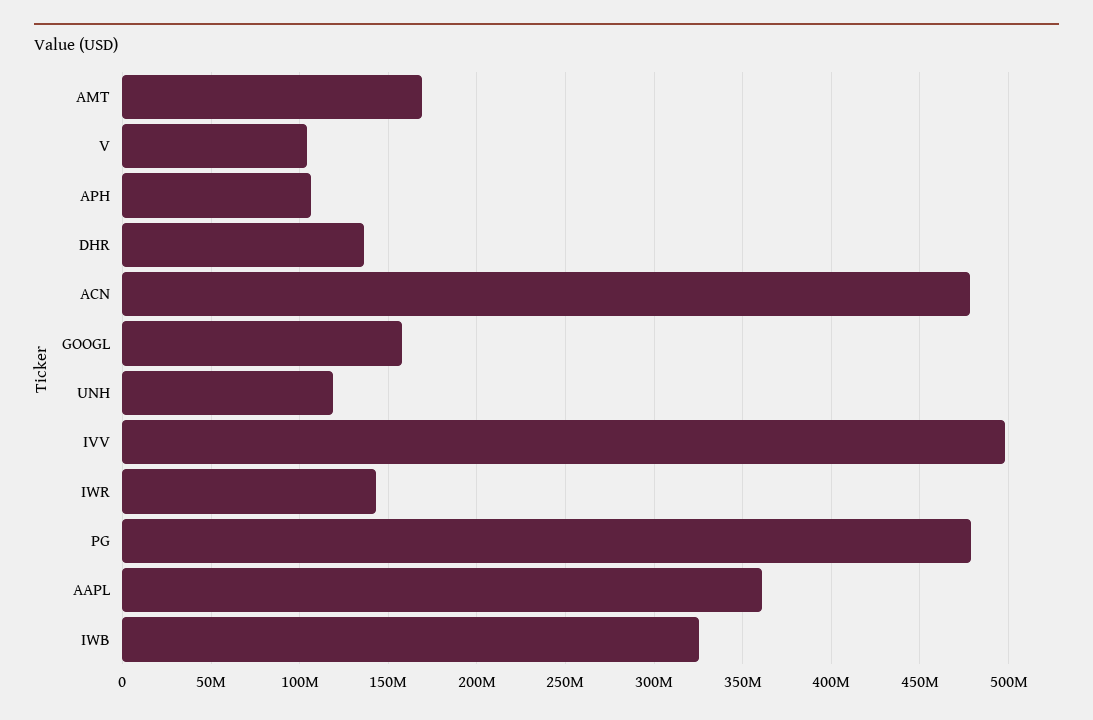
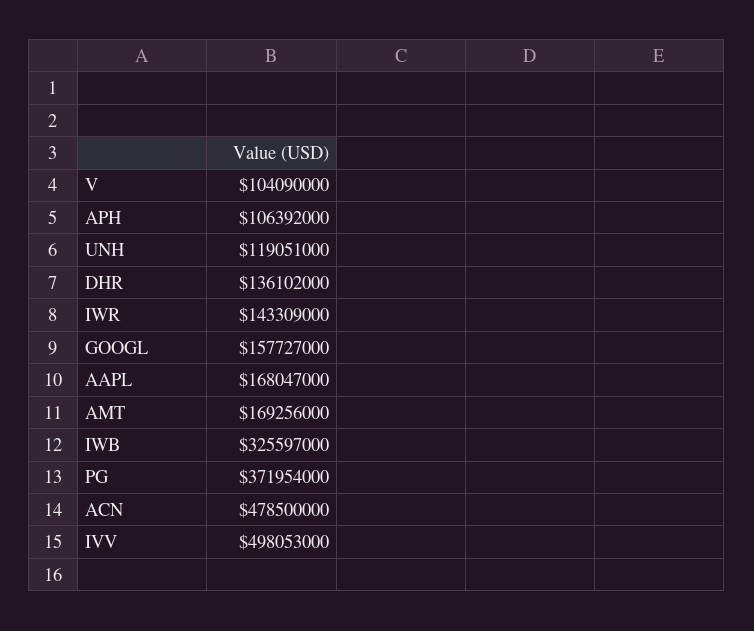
  {
    "AMT": 169256000,
    "V": 104090000,
    "APH": 106392000,
    "DHR": 136102000,
    "ACN": 478500000,
    "GOOGL": 157727000,
    "UNH": 119051000,
    "IVV": 498053000,
    "IWR": 143309000,
-   "PG": 480000000,
+   "PG": 371954000,
-   "AAPL": 360000000,
+   "AAPL": 168047000,
    "IWB": 325597000
  }

